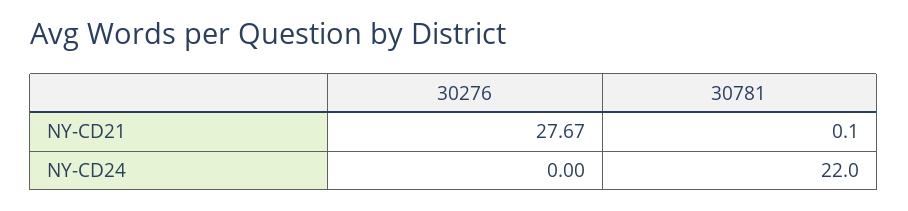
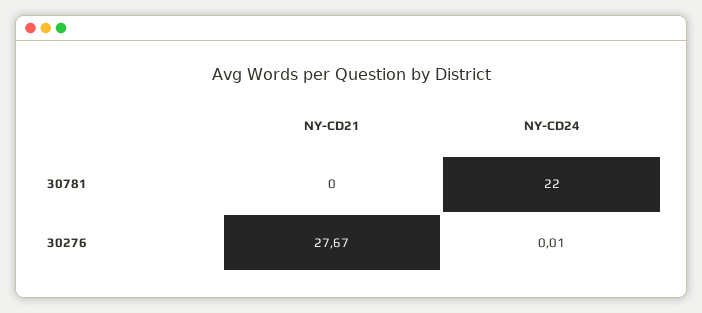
  {
    "30276": {
      "NY-CD21": 27.67,
-     "NY-CD24": 0
+     "NY-CD24": 0.01
    },
    "30781": {
-     "NY-CD21": 0.1,
+     "NY-CD21": 0,
      "NY-CD24": 22
    }
  }

